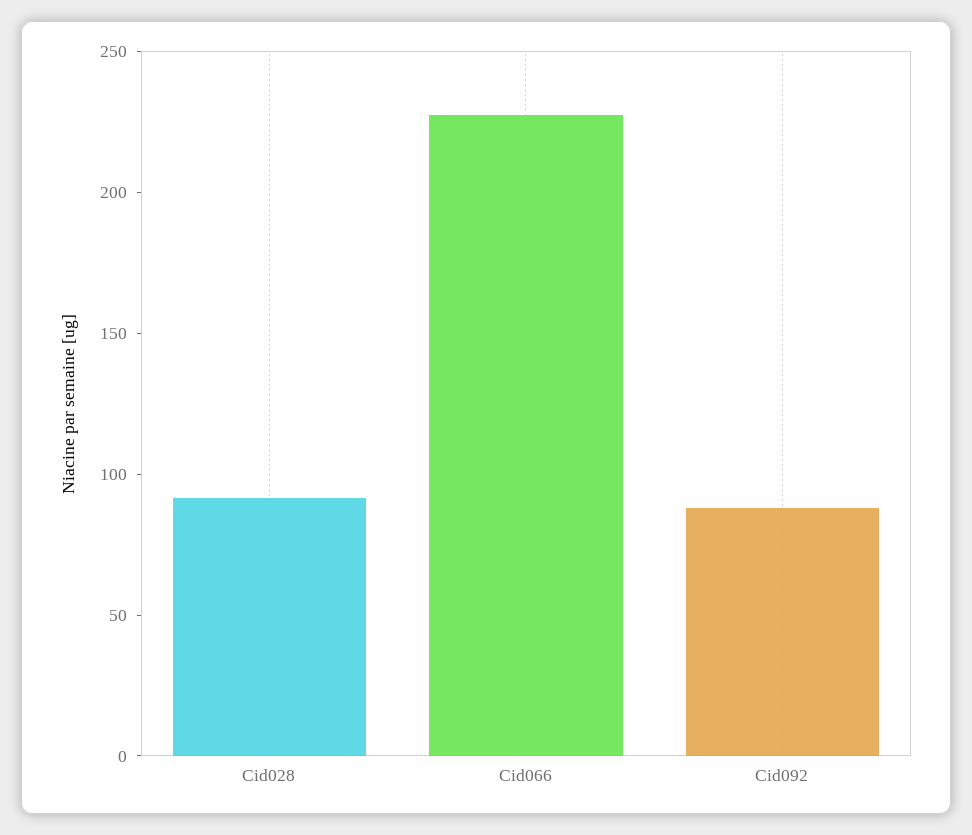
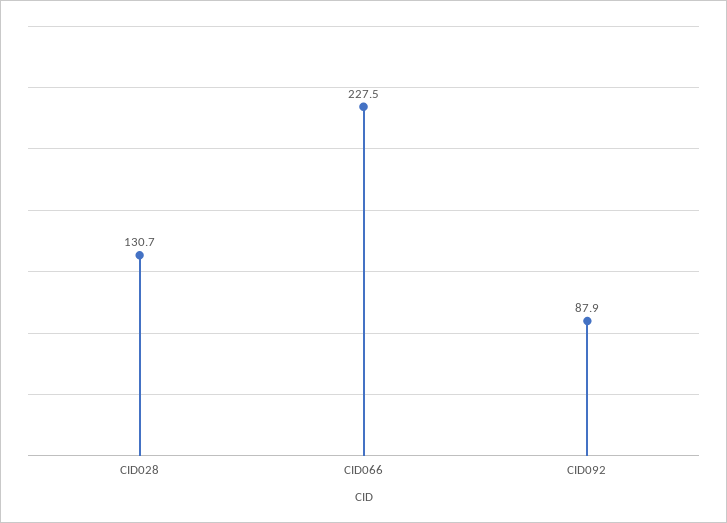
  {
-   "Cid028": 90,
+   "Cid028": 130.7,
    "Cid066": 227.5,
    "Cid092": 87.9
  }

